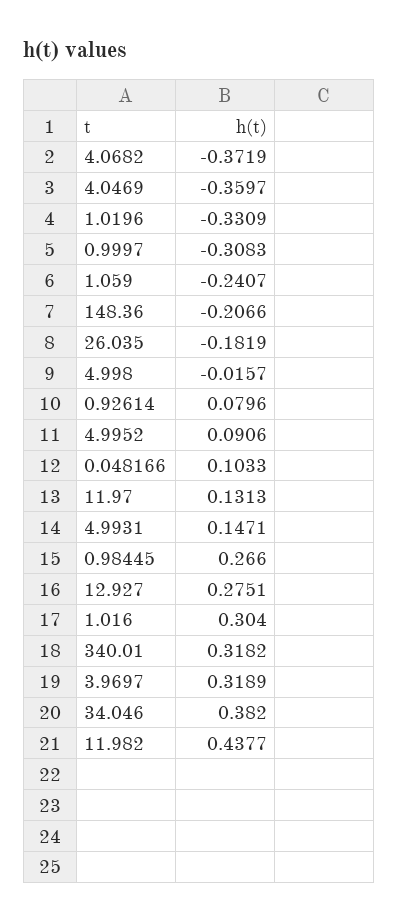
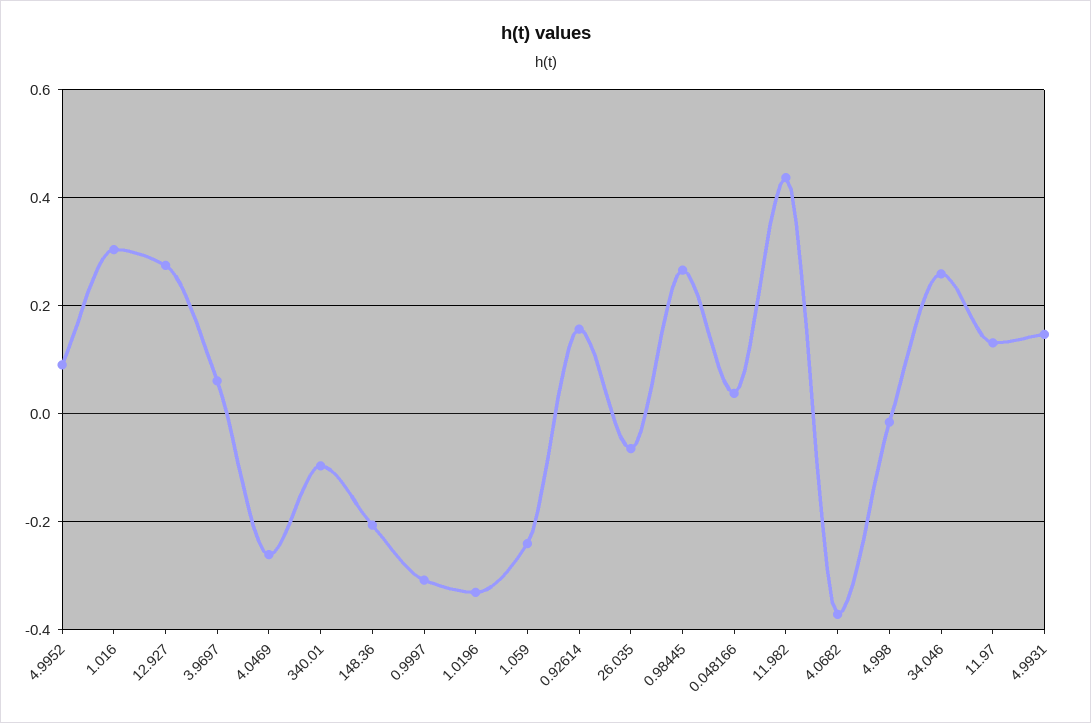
  {
    "4.0682": -0.3719,
-   "4.0469": -0.3597,
+   "4.0469": -0.26,
    "1.0196": -0.3309,
    "0.9997": -0.3083,
    "1.059": -0.2407,
    "148.36": -0.2066,
-   "26.035": -0.1819,
+   "26.035": -0.06,
    "4.998": -0.0157,
-   "0.92614": 0.0796,
+   "0.92614": 0.16,
    "4.9952": 0.0906,
-   "0.048166": 0.1033,
+   "0.048166": 0.04,
    "11.97": 0.1313,
    "4.9931": 0.1471,
    "0.98445": 0.266,
    "12.927": 0.2751,
    "1.016": 0.304,
-   "340.01": 0.3182,
+   "340.01": -0.1,
-   "3.9697": 0.3189,
+   "3.9697": 0.06,
-   "34.046": 0.382,
+   "34.046": 0.26,
    "11.982": 0.4377
  }

